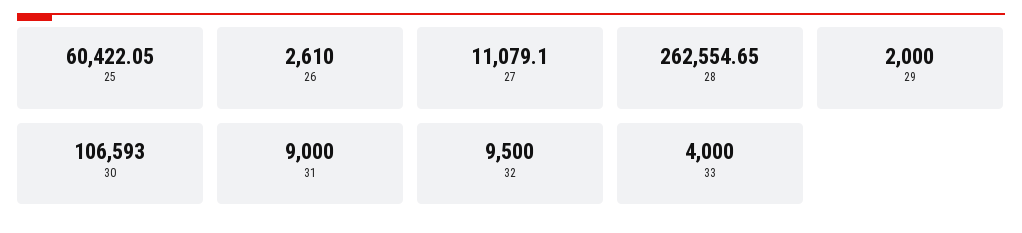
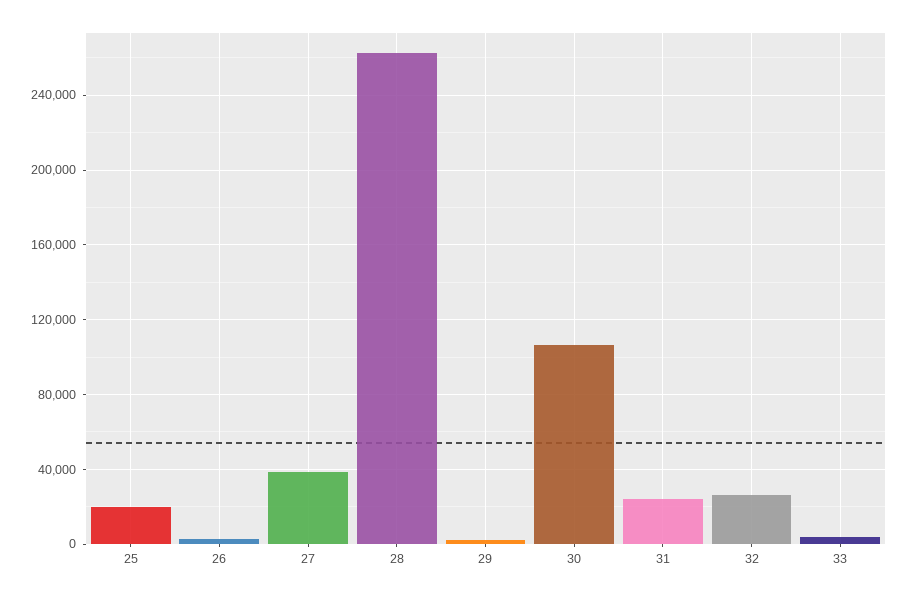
  {
-   "25": 60422.05,
+   "25": 20000,
    "26": 2610,
-   "27": 11079.1,
+   "27": 40000,
    "28": 262554.65,
    "29": 2000,
    "30": 106593,
-   "31": 9000,
+   "31": 25000,
-   "32": 9500,
+   "32": 25000,
    "33": 4000
  }

